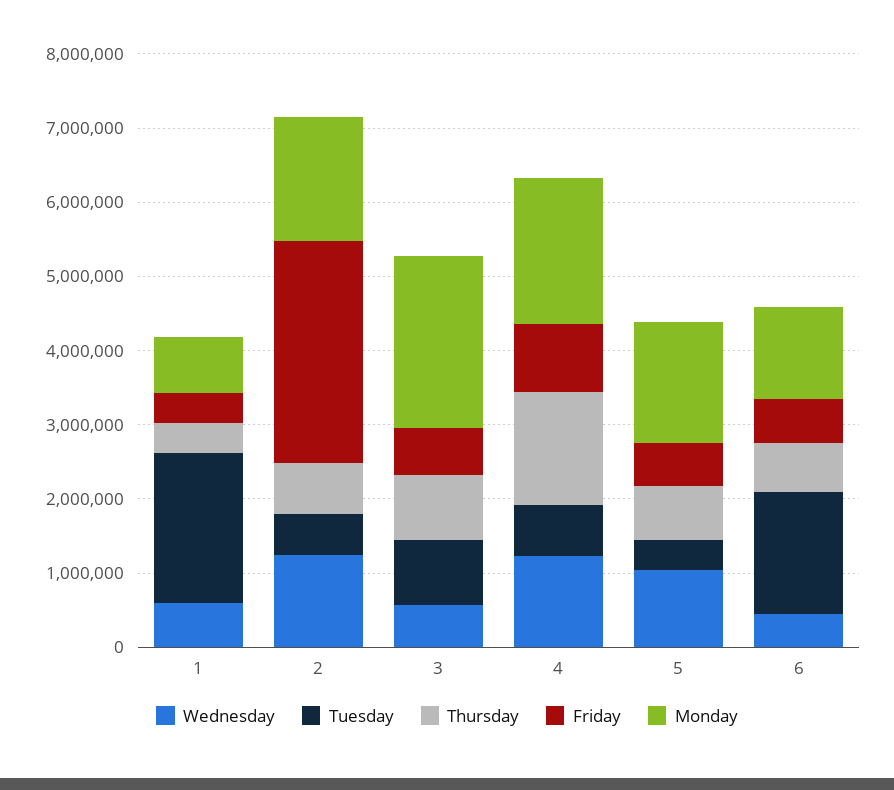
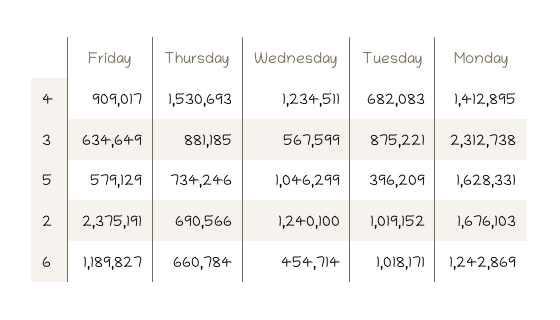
  {
    "Wednesday": {
-     "1": 600000,
      "2": 1240100,
      "3": 567599,
      "4": 1234511,
      "5": 1046299,
      "6": 454714
    },
    "Tuesday": {
-     "1": 2000000,
-     "2": 600000,
+     "2": 1019152,
      "3": 875221,
      "4": 682083,
      "5": 396209,
-     "6": 1600000
+     "6": 1018171
    },
    "Thursday": {
-     "1": 400000,
      "2": 690566,
      "3": 881185,
      "4": 1530693,
      "5": 734246,
      "6": 660784
    },
    "Friday": {
-     "1": 400000,
-     "2": 3000000,
+     "2": 2375191,
      "3": 634649,
      "4": 909017,
      "5": 579129,
-     "6": 600000
+     "6": 1189827
    },
    "Monday": {
-     "1": 800000,
      "2": 1676103,
      "3": 2312738,
-     "4": 2000000,
+     "4": 1412895,
      "5": 1628331,
      "6": 1242869
    }
  }

